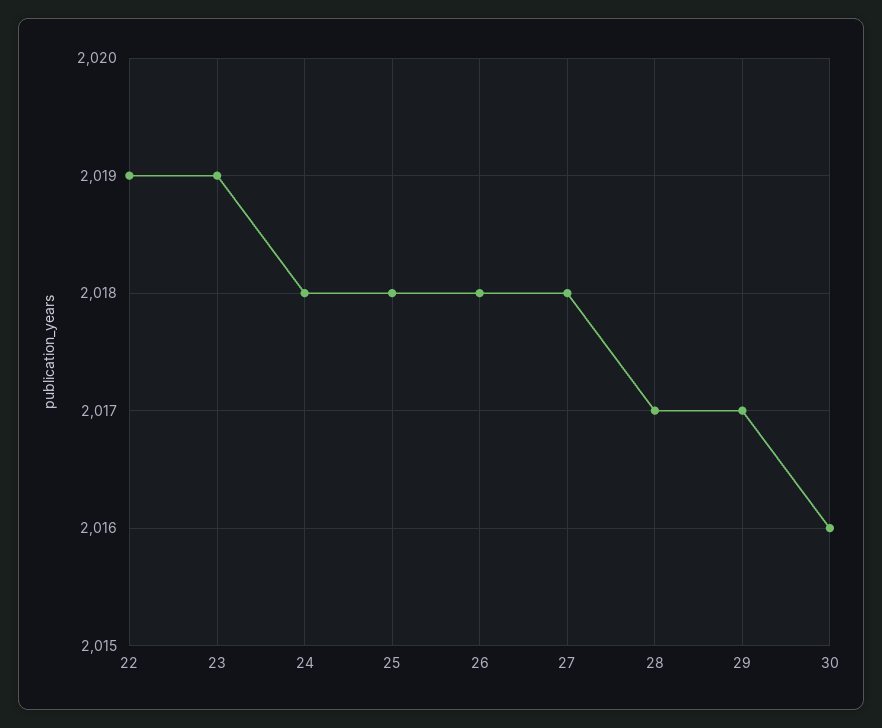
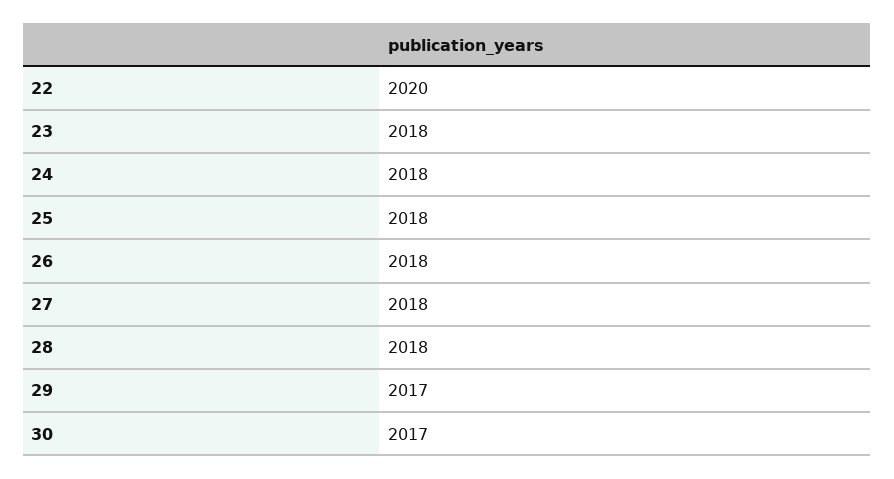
  {
-   "22": 2019,
+   "22": 2020,
-   "23": 2019,
+   "23": 2018,
    "24": 2018,
    "25": 2018,
    "26": 2018,
    "27": 2018,
-   "28": 2017,
+   "28": 2018,
    "29": 2017,
-   "30": 2016
+   "30": 2017
  }

